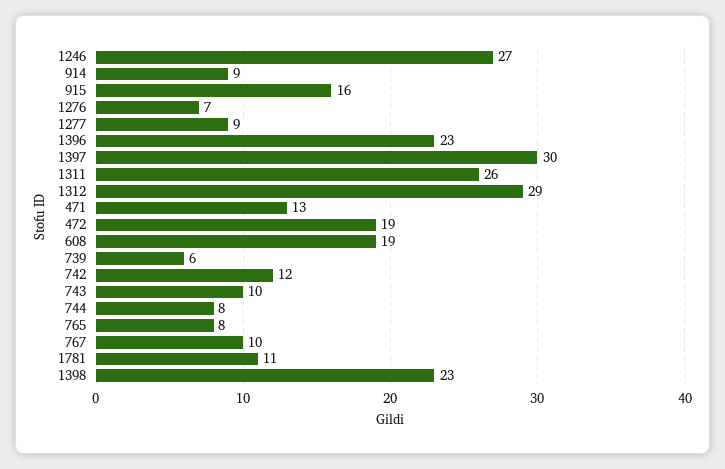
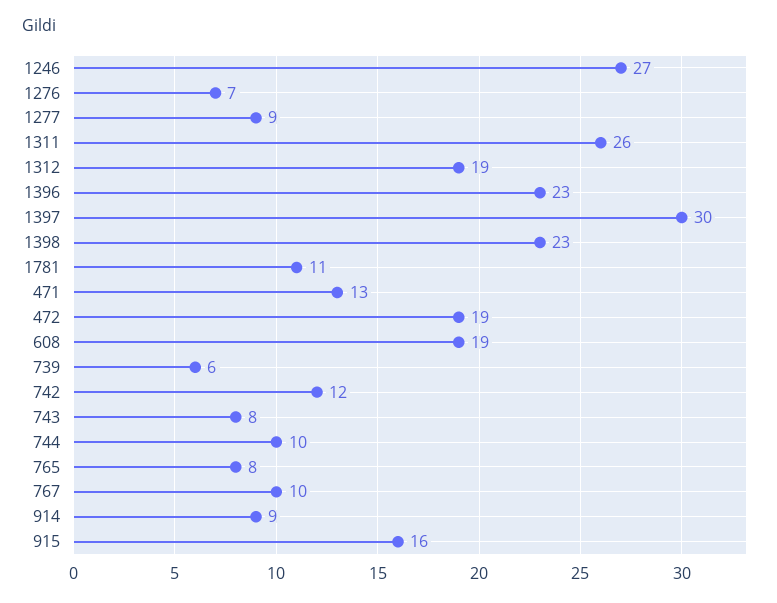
  {
    "1246": 27,
    "914": 9,
    "915": 16,
    "1276": 7,
    "1277": 9,
    "1396": 23,
    "1397": 30,
    "1311": 26,
-   "1312": 29,
+   "1312": 19,
    "471": 13,
    "472": 19,
    "608": 19,
    "739": 6,
    "742": 12,
-   "743": 10,
+   "743": 8,
-   "744": 8,
+   "744": 10,
    "765": 8,
    "767": 10,
    "1781": 11,
    "1398": 23
  }

